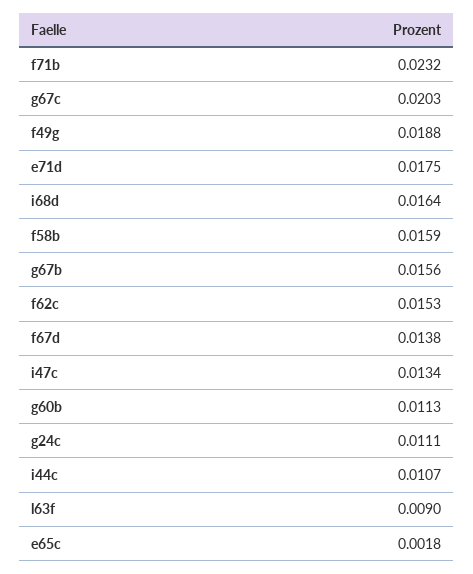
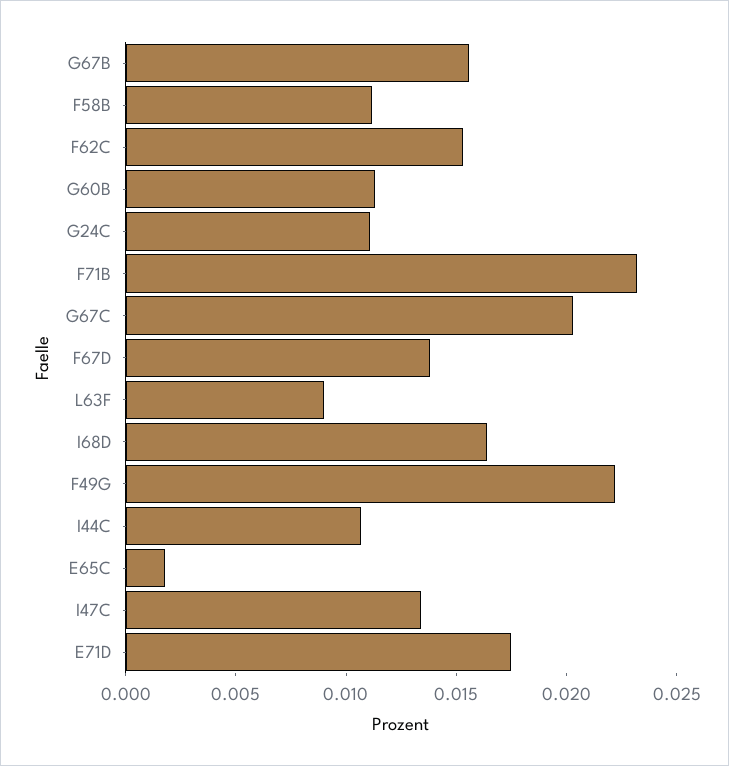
  {
    "f71b": 0.0232,
    "g67c": 0.0203,
-   "f49g": 0.0188,
+   "f49g": 0.022,
    "e71d": 0.0175,
    "i68d": 0.0164,
-   "f58b": 0.0159,
+   "f58b": 0.011,
    "g67b": 0.0156,
    "f62c": 0.0153,
    "f67d": 0.0138,
    "i47c": 0.0134,
    "g60b": 0.0113,
    "g24c": 0.0111,
    "i44c": 0.0107,
    "l63f": 0.009,
    "e65c": 0.0018
  }

